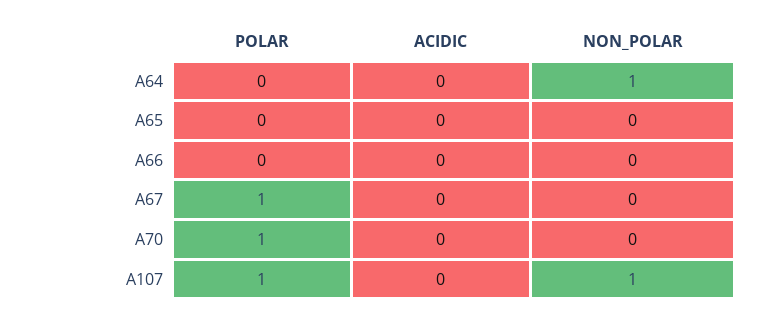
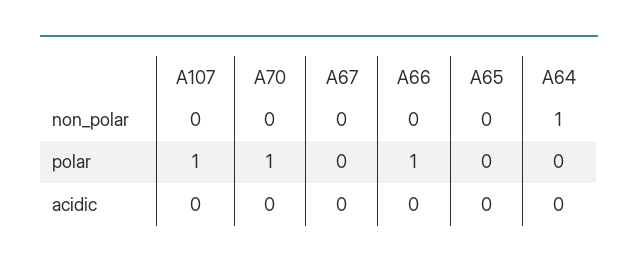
  {
    "POLAR": {
      "A64": 0,
      "A65": 0,
-     "A66": 0,
+     "A66": 1,
-     "A67": 1,
+     "A67": 0,
      "A70": 1,
      "A107": 1
    },
    "ACIDIC": {
      "A64": 0,
      "A65": 0,
      "A66": 0,
      "A67": 0,
      "A70": 0,
      "A107": 0
    },
    "NON_POLAR": {
      "A64": 1,
      "A65": 0,
      "A66": 0,
      "A67": 0,
      "A70": 0,
-     "A107": 1
+     "A107": 0
    }
  }

